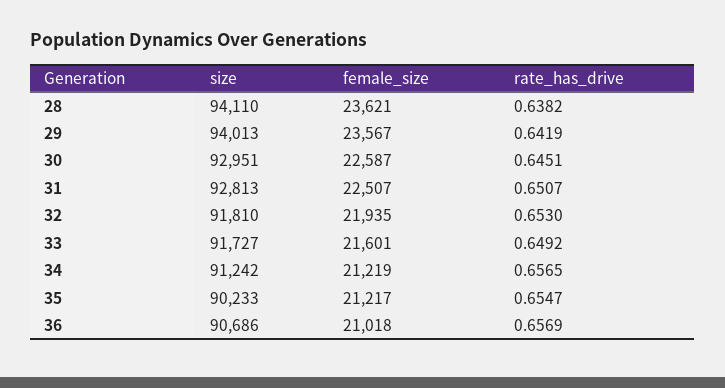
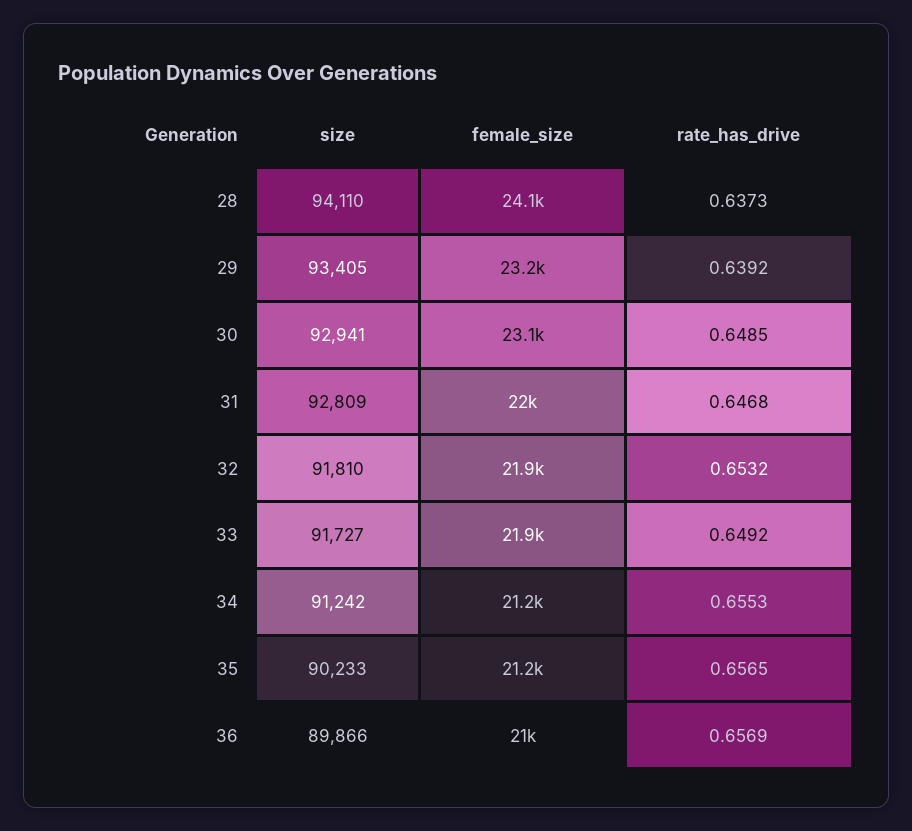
  {
    "size": {
      "28": 94110,
-     "29": 94013,
+     "29": 93405,
-     "30": 92951,
+     "30": 92941,
-     "31": 92813,
+     "31": 92809,
      "32": 91810,
      "33": 91727,
      "34": 91242,
      "35": 90233,
-     "36": 90686
+     "36": 89866
    },
    "female_size": {
-     "28": 23621,
+     "28": 24100,
-     "29": 23567,
+     "29": 23200,
-     "30": 22587,
+     "30": 23100,
-     "31": 22507,
+     "31": 22000,
      "32": 21935,
-     "33": 21601,
+     "33": 21900,
      "34": 21219,
      "35": 21217,
      "36": 21018
    },
    "rate_has_drive": {
-     "28": 0.6382,
+     "28": 0.6373,
-     "29": 0.6419,
+     "29": 0.6392,
-     "30": 0.6451,
+     "30": 0.6485,
-     "31": 0.6507,
+     "31": 0.6468,
-     "32": 0.653,
+     "32": 0.6532,
      "33": 0.6492,
-     "34": 0.6565,
+     "34": 0.6553,
-     "35": 0.6547,
+     "35": 0.6565,
      "36": 0.6569
    }
  }

